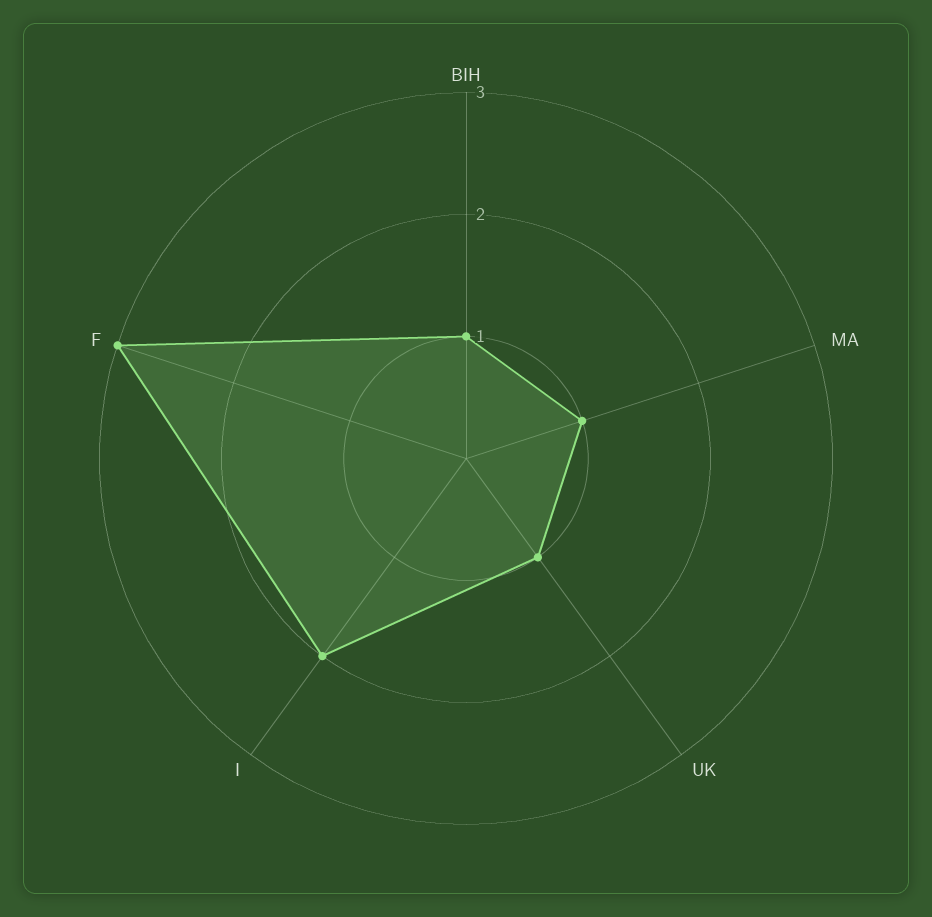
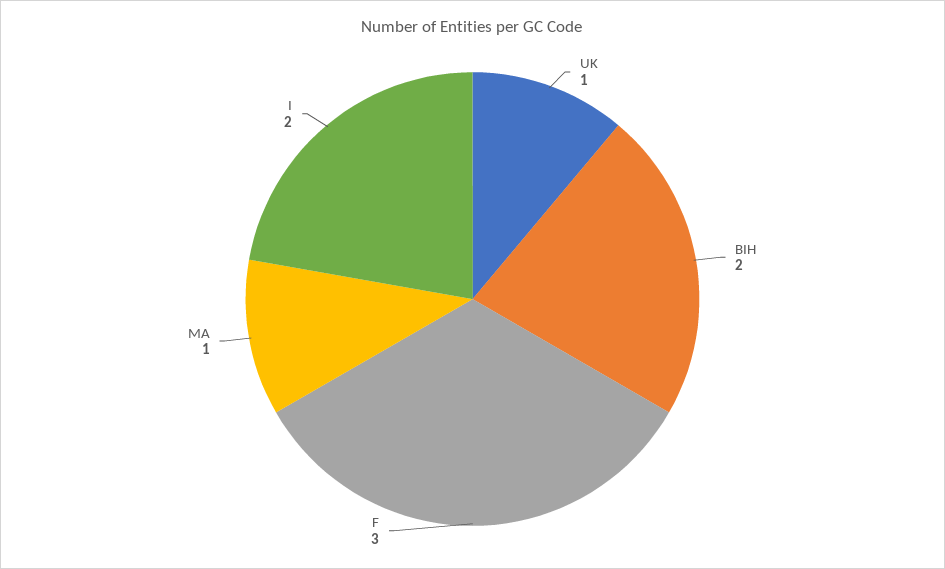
  {
-   "BIH": 1,
+   "BIH": 2,
    "MA": 1,
    "UK": 1,
    "I": 2,
    "F": 3
  }

